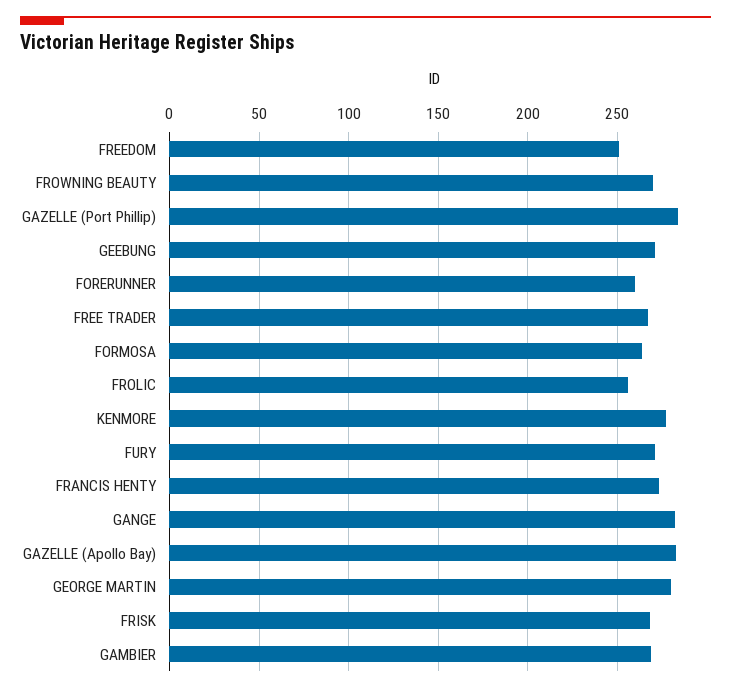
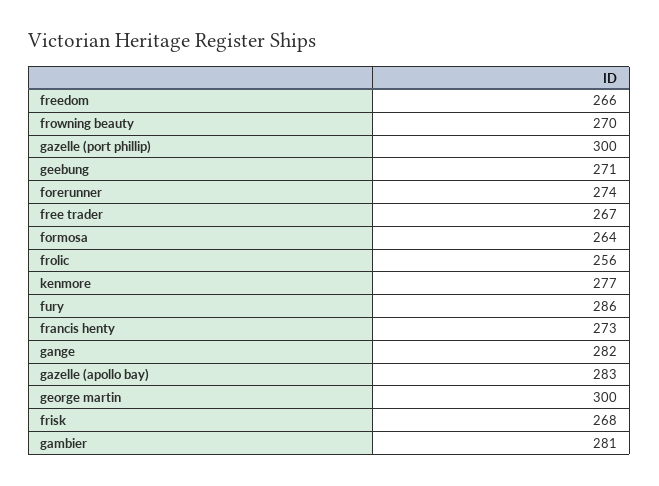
  {
-   "FREEDOM": 250,
+   "FREEDOM": 266,
    "FROWNING BEAUTY": 270,
-   "GAZELLE (Port Phillip)": 285,
+   "GAZELLE (Port Phillip)": 300,
    "GEEBUNG": 271,
-   "FORERUNNER": 260,
+   "FORERUNNER": 274,
    "FREE TRADER": 267,
    "FORMOSA": 264,
    "FROLIC": 256,
    "KENMORE": 277,
-   "FURY": 270,
+   "FURY": 286,
    "FRANCIS HENTY": 273,
    "GANGE": 282,
    "GAZELLE (Apollo Bay)": 283,
-   "GEORGE MARTIN": 280,
+   "GEORGE MARTIN": 300,
    "FRISK": 268,
-   "GAMBIER": 270
+   "GAMBIER": 281
  }

